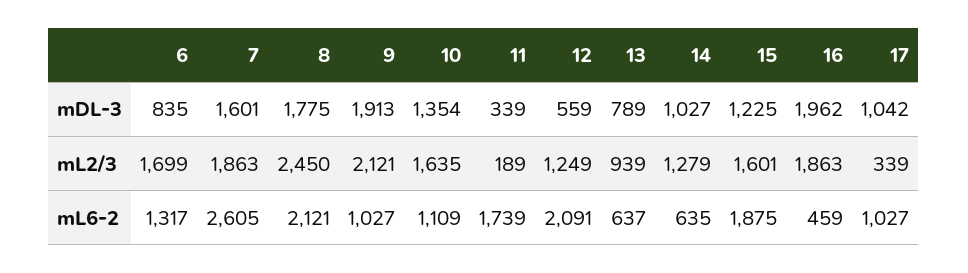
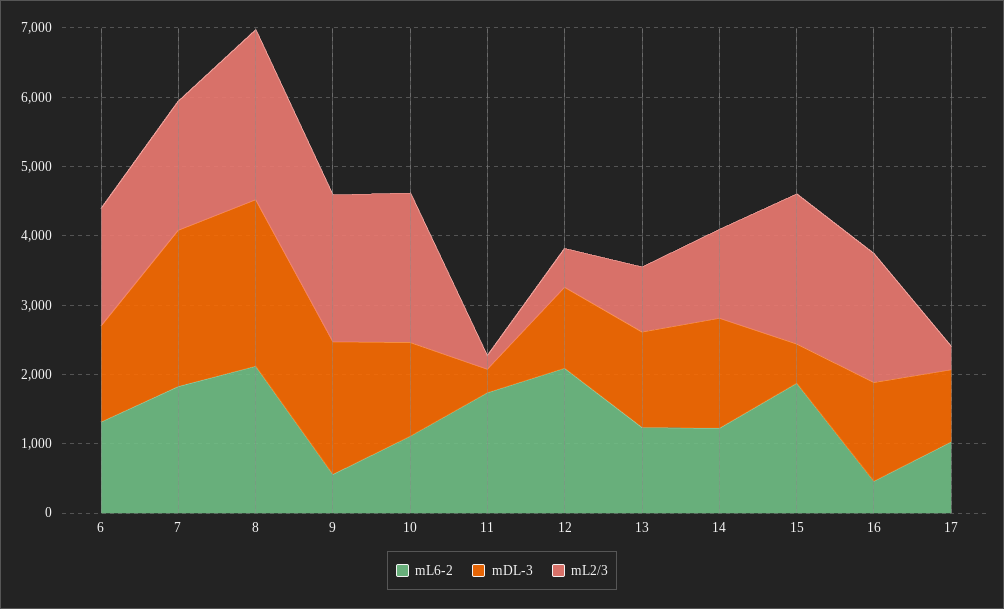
  {
    "mDL-3": {
-     "6": 835,
+     "6": 1400,
-     "7": 1601,
+     "7": 2200,
-     "8": 1775,
+     "8": 2400,
      "9": 1913,
      "10": 1354,
      "11": 339,
-     "12": 559,
+     "12": 1200,
-     "13": 789,
+     "13": 1400,
-     "14": 1027,
+     "14": 1600,
-     "15": 1225,
+     "15": 600,
-     "16": 1962,
+     "16": 1400,
      "17": 1042
    },
    "mL2/3": {
      "6": 1699,
      "7": 1863,
      "8": 2450,
      "9": 2121,
-     "10": 1635,
+     "10": 2200,
      "11": 189,
-     "12": 1249,
+     "12": 600,
      "13": 939,
      "14": 1279,
-     "15": 1601,
+     "15": 2200,
      "16": 1863,
      "17": 339
    },
    "mL6-2": {
      "6": 1317,
-     "7": 2605,
+     "7": 1800,
      "8": 2121,
-     "9": 1027,
+     "9": 600,
      "10": 1109,
      "11": 1739,
      "12": 2091,
-     "13": 637,
+     "13": 1200,
-     "14": 635,
+     "14": 1200,
      "15": 1875,
      "16": 459,
      "17": 1027
    }
  }

